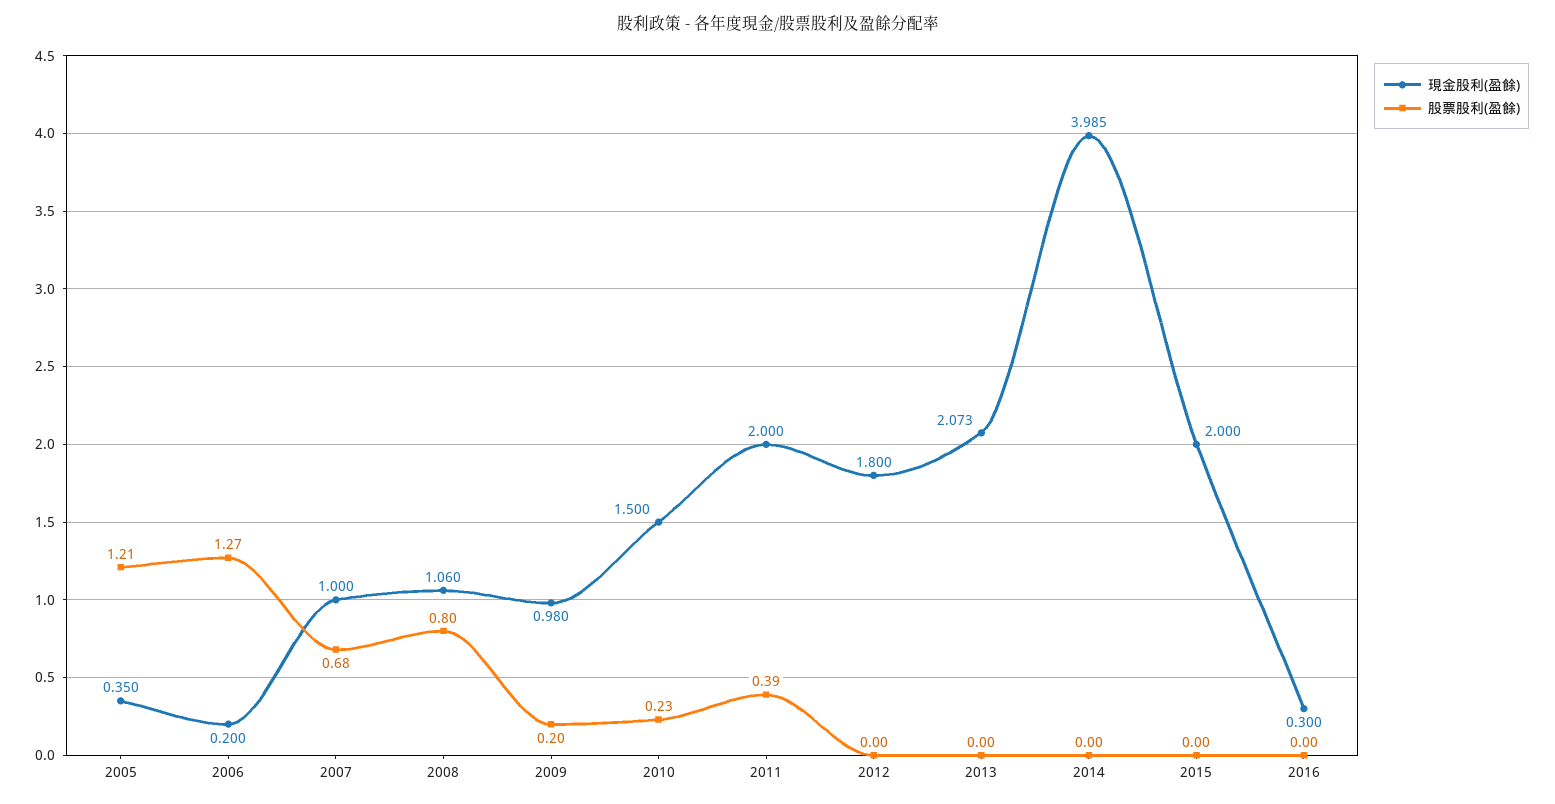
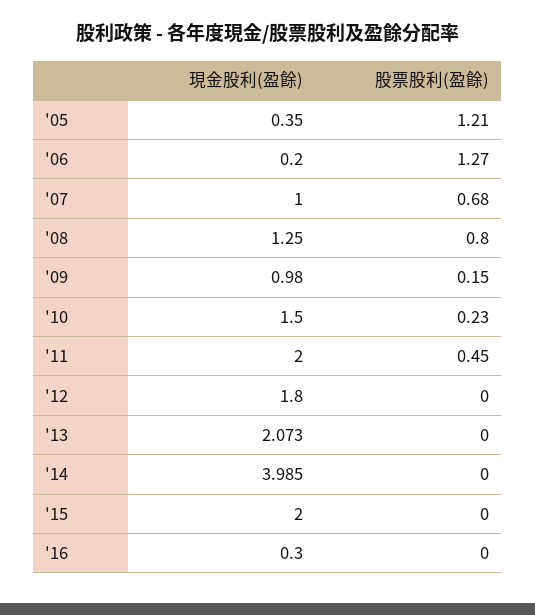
  {
    "現金股利(盈餘)": {
      "2005": 0.35,
      "2006": 0.2,
      "2007": 1,
-     "2008": 1.06,
+     "2008": 1.25,
      "2009": 0.98,
      "2010": 1.5,
      "2011": 2,
      "2012": 1.8,
      "2013": 2.073,
      "2014": 3.985,
      "2015": 2,
      "2016": 0.3
    },
    "股票股利(盈餘)": {
      "2005": 1.21,
      "2006": 1.27,
      "2007": 0.68,
      "2008": 0.8,
-     "2009": 0.2,
+     "2009": 0.15,
      "2010": 0.23,
-     "2011": 0.39,
+     "2011": 0.45,
      "2012": 0,
      "2013": 0,
      "2014": 0,
      "2015": 0,
      "2016": 0
    }
  }

